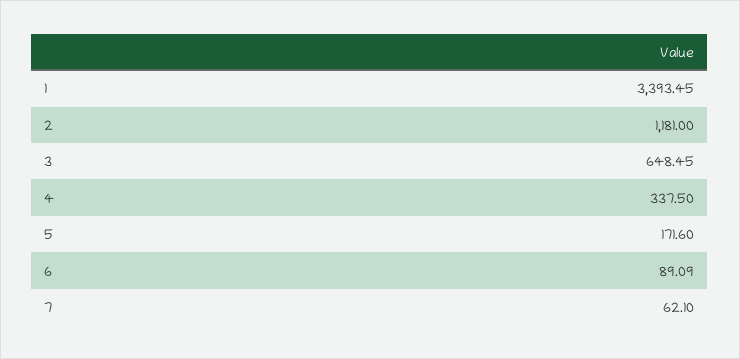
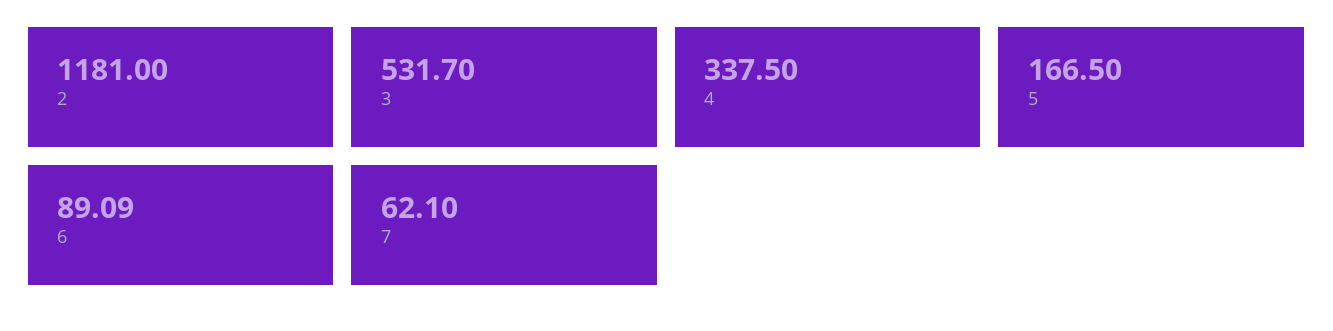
  {
-   "1": 3393.45,
    "2": 1181,
-   "3": 648.45,
+   "3": 531.7,
    "4": 337.5,
-   "5": 171.6,
+   "5": 166.5,
    "6": 89.09,
    "7": 62.1
  }

